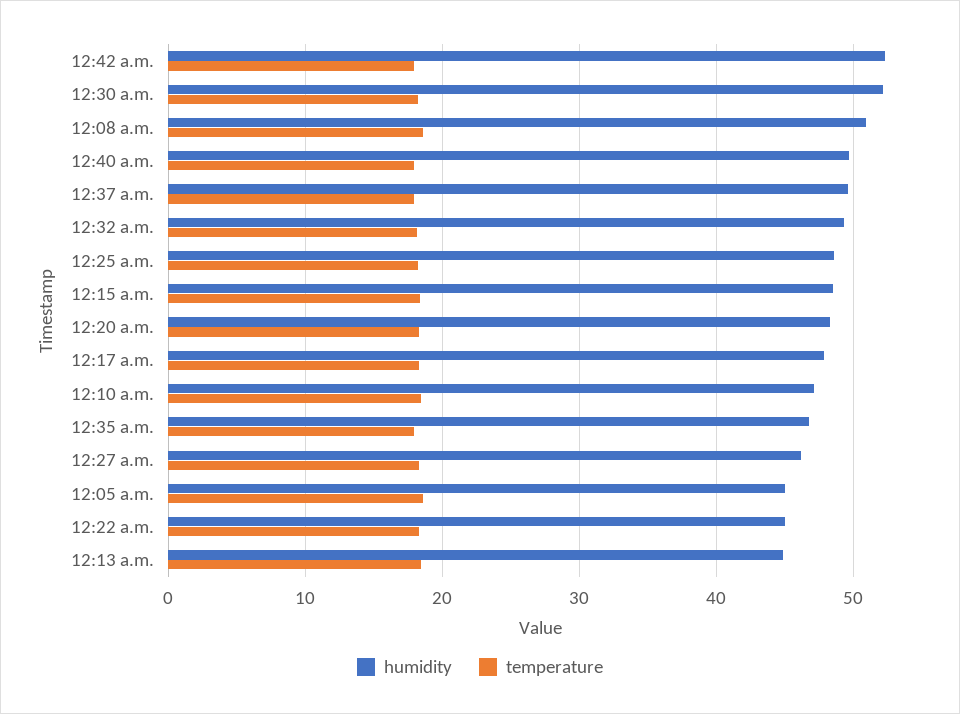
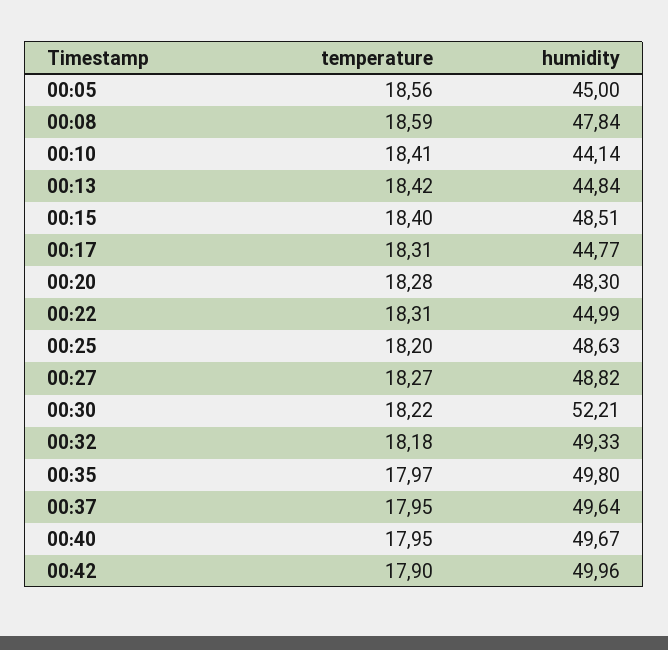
  {
    "humidity": {
-     "12:42 a.m.": 52,
+     "12:42 a.m.": 49.96,
      "12:30 a.m.": 52.21,
-     "12:08 a.m.": 51,
+     "12:08 a.m.": 47.84,
      "12:40 a.m.": 49.67,
      "12:37 a.m.": 49.64,
      "12:32 a.m.": 49.33,
      "12:25 a.m.": 48.63,
      "12:15 a.m.": 48.51,
      "12:20 a.m.": 48.3,
-     "12:17 a.m.": 48,
+     "12:17 a.m.": 44.77,
-     "12:10 a.m.": 47,
+     "12:10 a.m.": 44.14,
-     "12:35 a.m.": 47,
+     "12:35 a.m.": 49.8,
-     "12:27 a.m.": 46,
+     "12:27 a.m.": 48.82,
      "12:05 a.m.": 45,
      "12:22 a.m.": 44.99,
      "12:13 a.m.": 44.84
    },
    "temperature": {
      "12:42 a.m.": 17.9,
      "12:30 a.m.": 18.22,
      "12:08 a.m.": 18.59,
      "12:40 a.m.": 17.95,
      "12:37 a.m.": 17.95,
      "12:32 a.m.": 18.18,
      "12:25 a.m.": 18.2,
      "12:15 a.m.": 18.4,
      "12:20 a.m.": 18.28,
      "12:17 a.m.": 18.31,
      "12:10 a.m.": 18.41,
      "12:35 a.m.": 17.97,
      "12:27 a.m.": 18.27,
      "12:05 a.m.": 18.56,
      "12:22 a.m.": 18.31,
      "12:13 a.m.": 18.42
    }
  }

